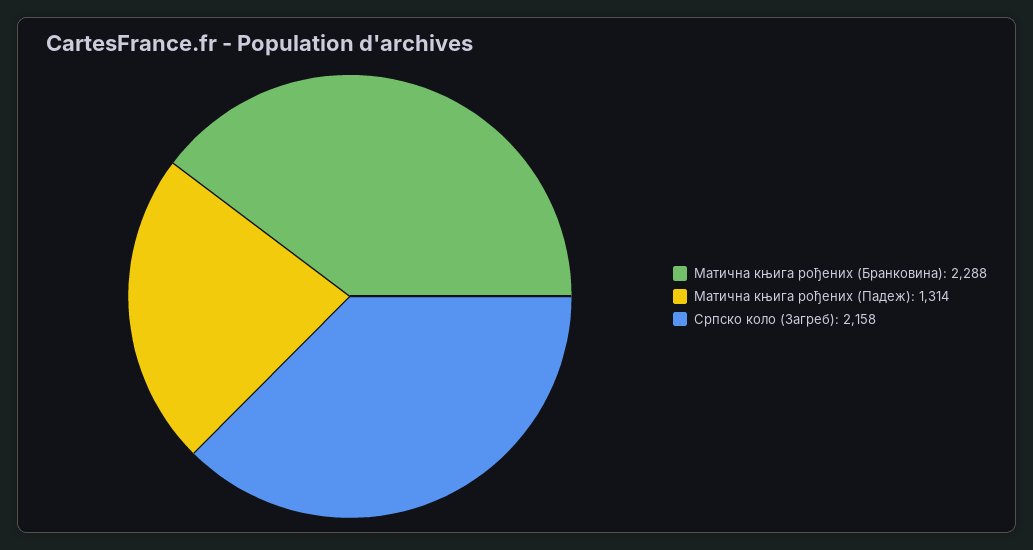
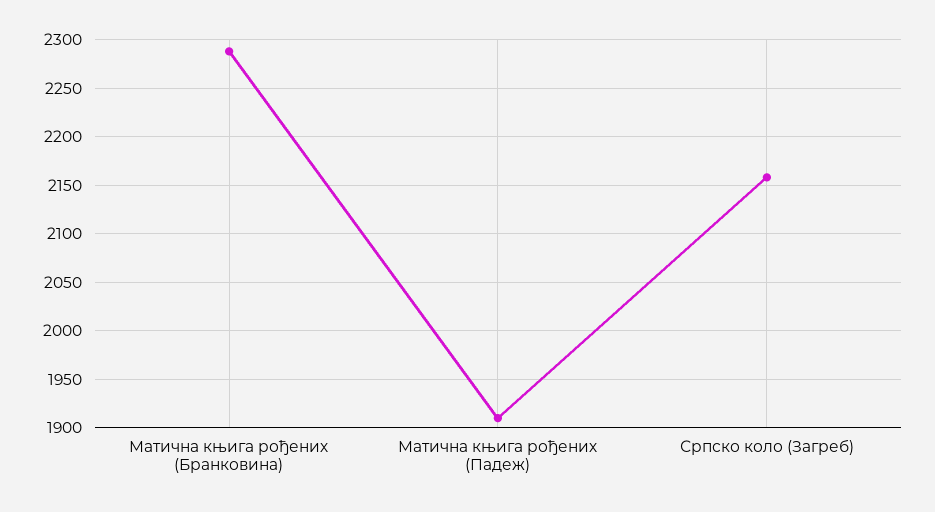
  {
    "Матична књига рођених (Бранковина)": 2288,
-   "Матична књига рођених (Падеж)": 1314,
+   "Матична књига рођених (Падеж)": 1910,
    "Српско коло (Загреб)": 2158
  }

